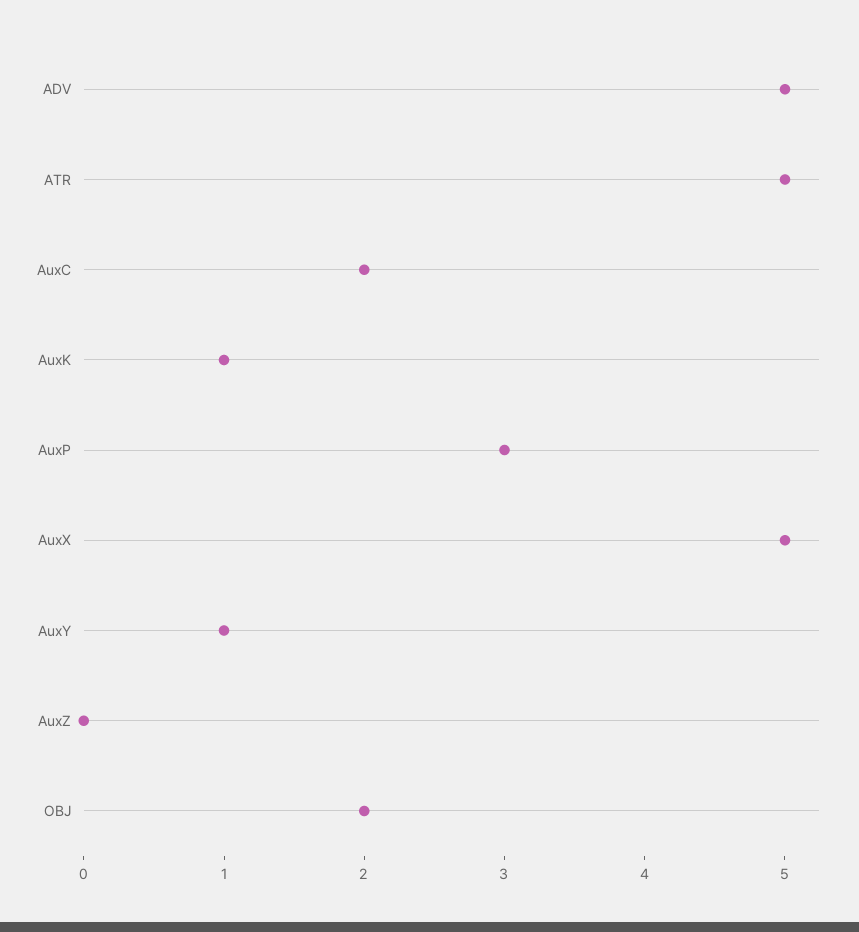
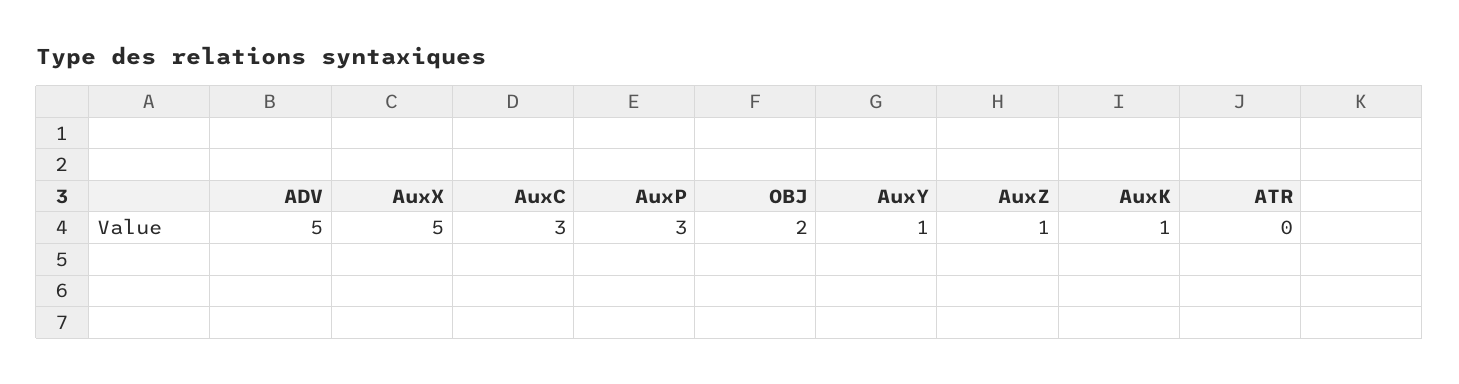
  {
    "ADV": 5,
-   "ATR": 5,
+   "ATR": 0,
-   "AuxC": 2,
+   "AuxC": 3,
    "AuxK": 1,
    "AuxP": 3,
    "AuxX": 5,
    "AuxY": 1,
-   "AuxZ": 0,
+   "AuxZ": 1,
    "OBJ": 2
  }

